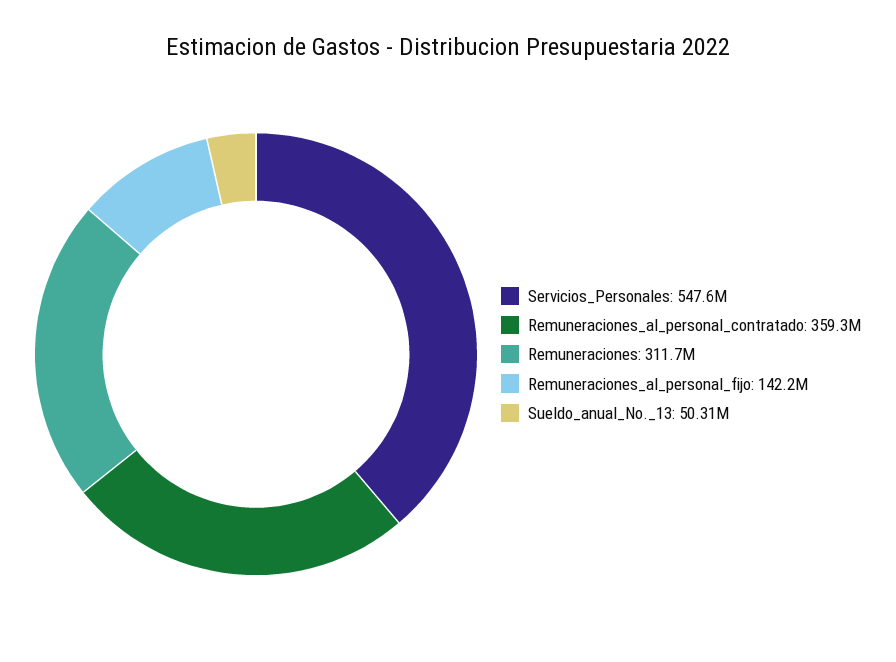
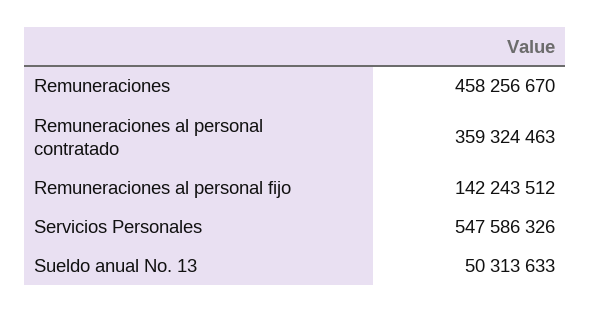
  {
    "Servicios_Personales": 547586326,
    "Remuneraciones_al_personal_contratado": 359324463,
-   "Remuneraciones": 311700000,
+   "Remuneraciones": 458256670,
    "Remuneraciones_al_personal_fijo": 142243512,
    "Sueldo_anual_No._13": 50313633
  }

